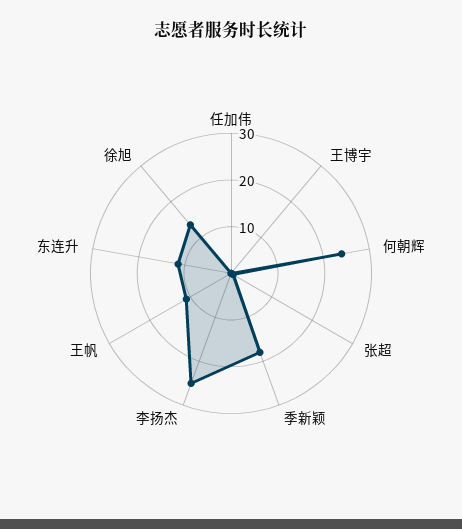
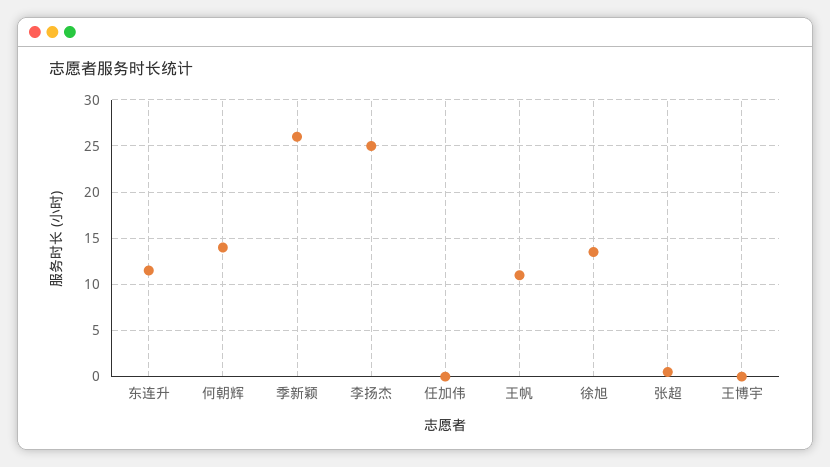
  {
    "任加伟": 0,
    "王博宇": 0,
-   "何朝辉": 24,
+   "何朝辉": 14,
    "张超": 1,
-   "季新颖": 18,
+   "季新颖": 26,
    "李扬杰": 25,
    "王帆": 11,
    "东连升": 12,
    "徐旭": 14
  }

